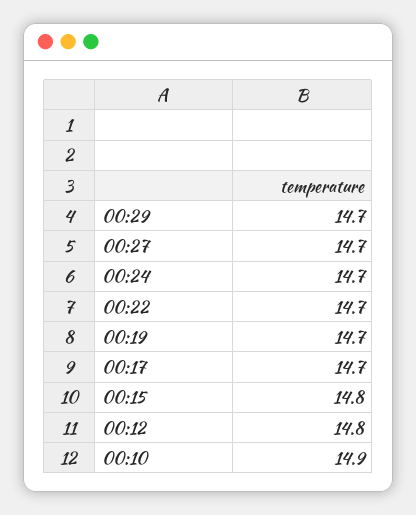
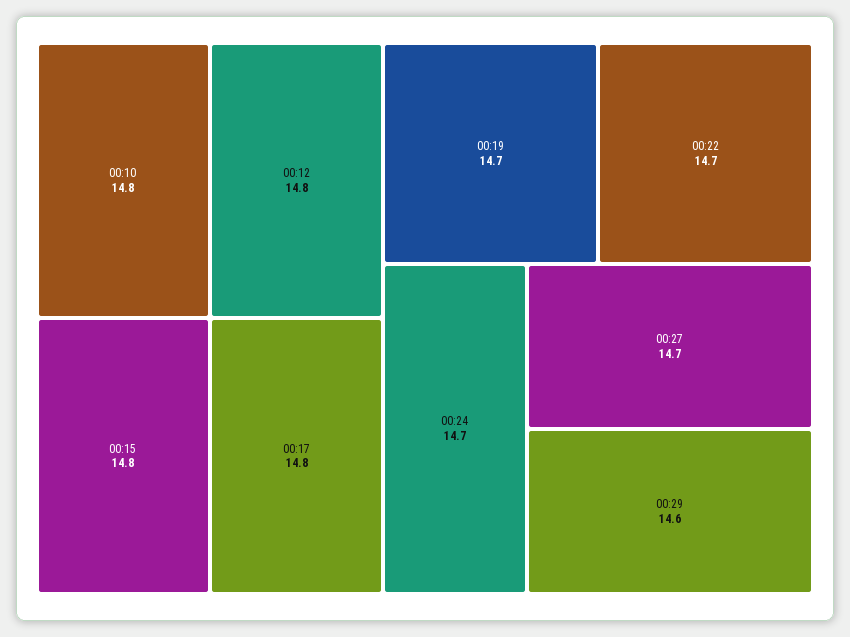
  {
-   "00:29": 14.7,
+   "00:29": 14.6,
    "00:27": 14.7,
    "00:24": 14.7,
    "00:22": 14.7,
    "00:19": 14.7,
-   "00:17": 14.7,
+   "00:17": 14.8,
    "00:15": 14.8,
    "00:12": 14.8,
-   "00:10": 14.9
+   "00:10": 14.8
  }

